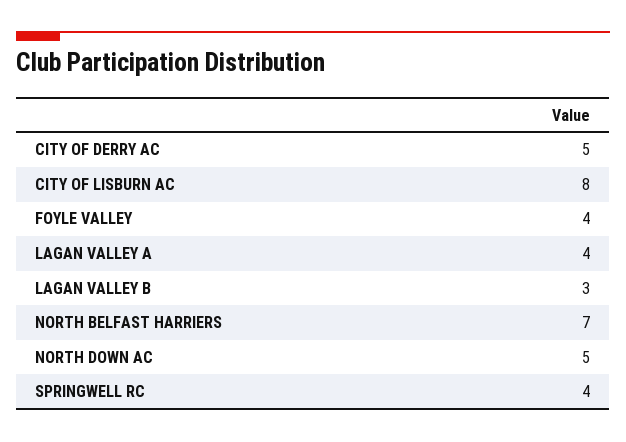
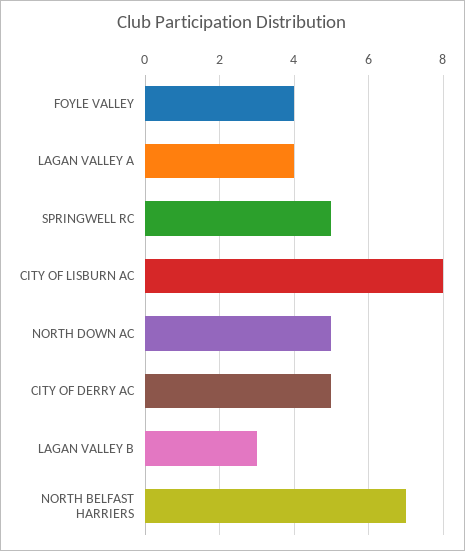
  {
    "CITY OF DERRY AC": 5,
    "CITY OF LISBURN AC": 8,
    "FOYLE VALLEY": 4,
    "LAGAN VALLEY A": 4,
    "LAGAN VALLEY B": 3,
    "NORTH BELFAST HARRIERS": 7,
    "NORTH DOWN AC": 5,
-   "SPRINGWELL RC": 4
+   "SPRINGWELL RC": 5
  }

